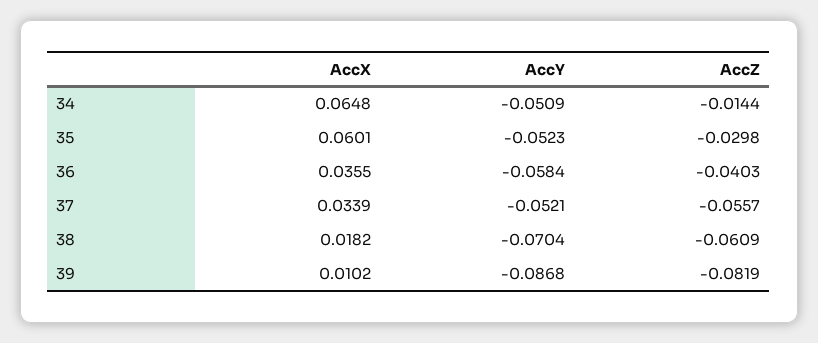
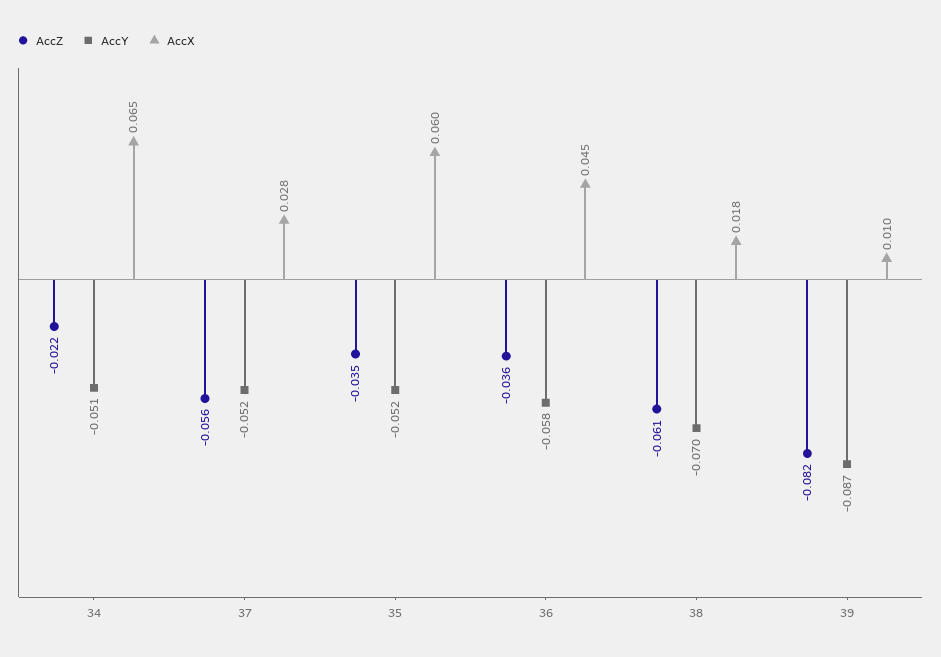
  {
    "AccX": {
      "34": 0.0648,
      "35": 0.0601,
-     "36": 0.0355,
+     "36": 0.045,
-     "37": 0.0339,
+     "37": 0.028,
      "38": 0.0182,
      "39": 0.0102
    },
    "AccY": {
      "34": -0.0509,
      "35": -0.0523,
      "36": -0.0584,
      "37": -0.0521,
      "38": -0.0704,
      "39": -0.0868
    },
    "AccZ": {
-     "34": -0.0144,
+     "34": -0.022,
-     "35": -0.0298,
+     "35": -0.035,
-     "36": -0.0403,
+     "36": -0.036,
      "37": -0.0557,
      "38": -0.0609,
      "39": -0.0819
    }
  }

